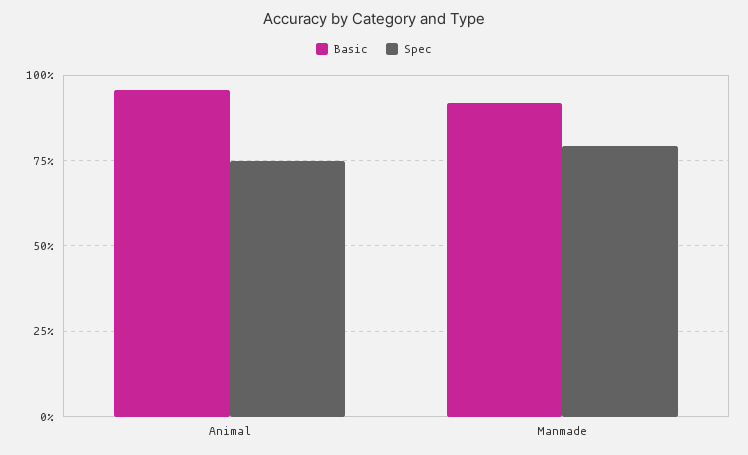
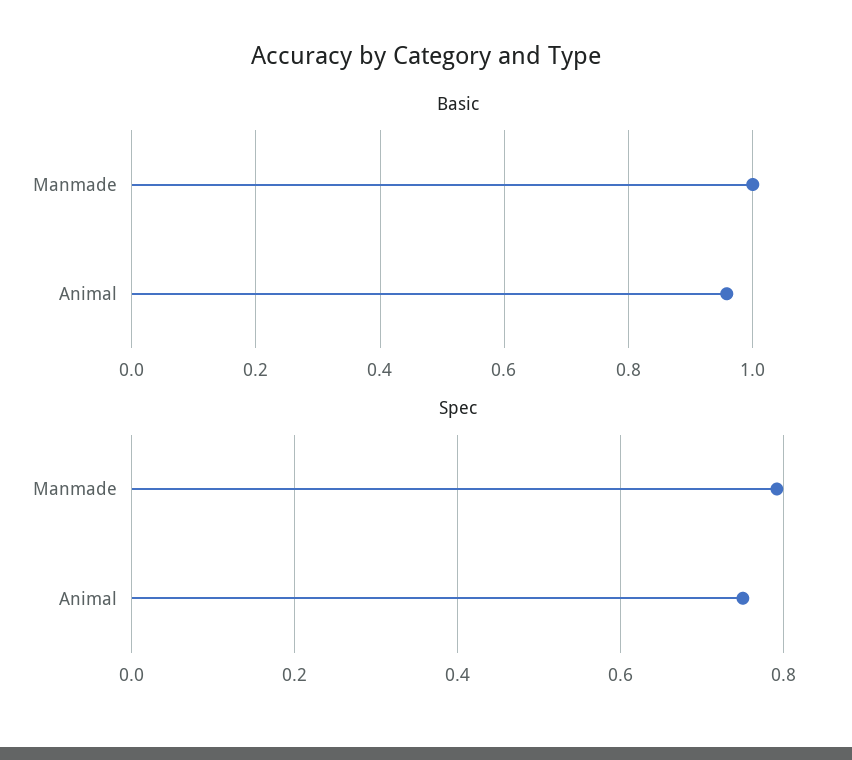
  {
    "Basic": {
      "Animal": 0.96,
-     "Manmade": 0.925
+     "Manmade": 1
    },
    "Spec": {
      "Animal": 0.76,
      "Manmade": 0.8
    }
  }

